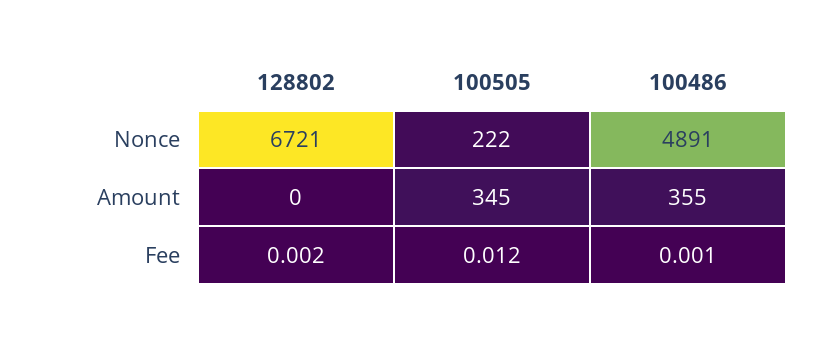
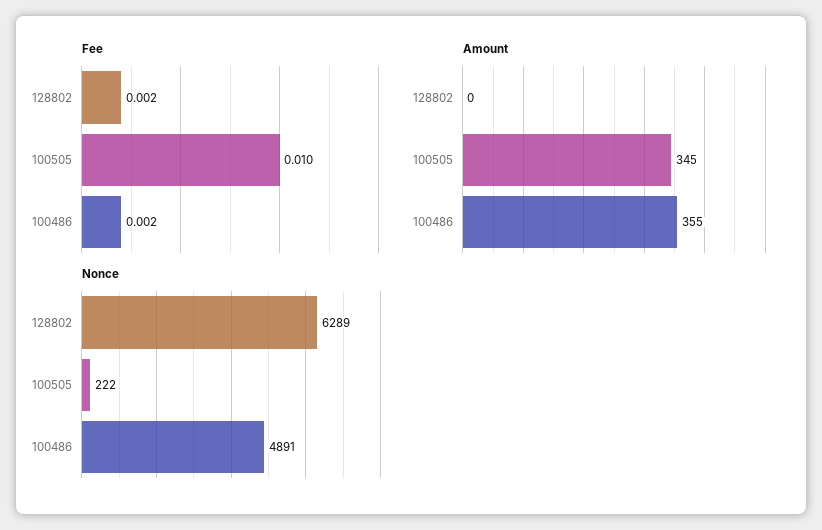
  {
    "Nonce": {
-     "128802": 6721,
+     "128802": 6289,
      "100505": 222,
      "100486": 4891
    },
    "Amount": {
      "128802": 0,
      "100505": 345,
      "100486": 355
    },
    "Fee": {
      "128802": 0.002,
-     "100505": 0.012,
+     "100505": 0.01,
-     "100486": 0.001
+     "100486": 0.002
    }
  }

